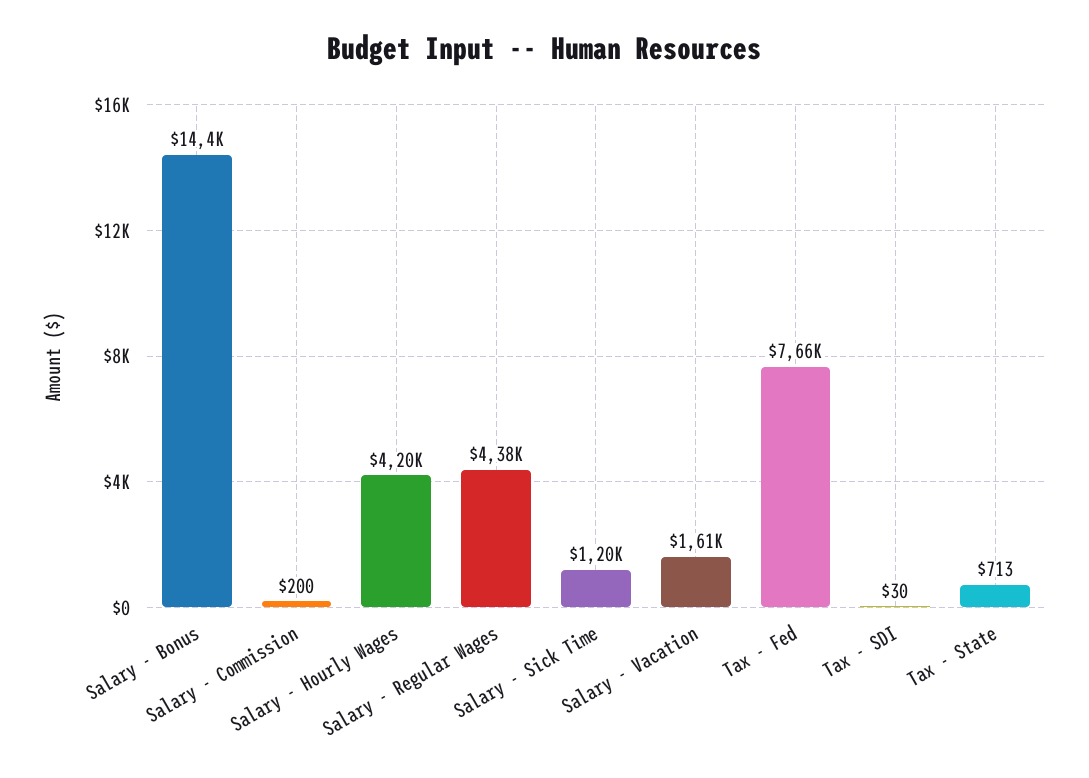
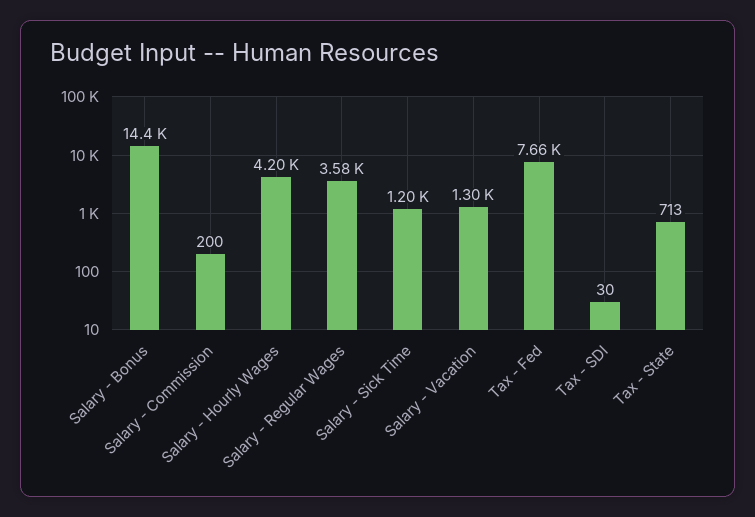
  {
    "Salary - Bonus": 14400,
    "Salary - Commission": 200,
    "Salary - Hourly Wages": 4200,
-   "Salary - Regular Wages": 4380,
+   "Salary - Regular Wages": 3580,
    "Salary - Sick Time": 1200,
-   "Salary - Vacation": 1610,
+   "Salary - Vacation": 1300,
    "Tax - Fed": 7660,
    "Tax - SDI": 30,
    "Tax - State": 713
  }

